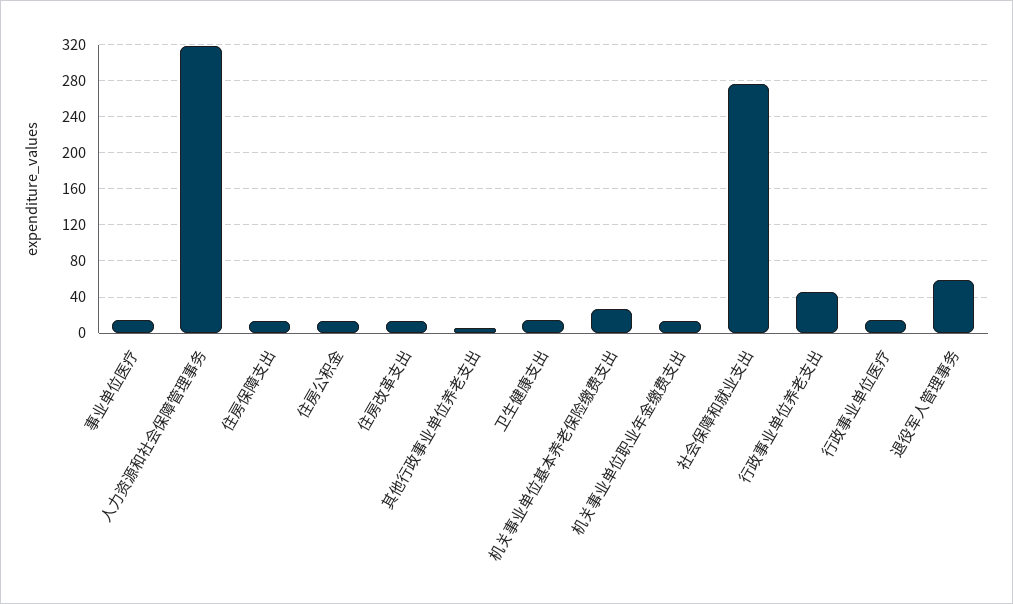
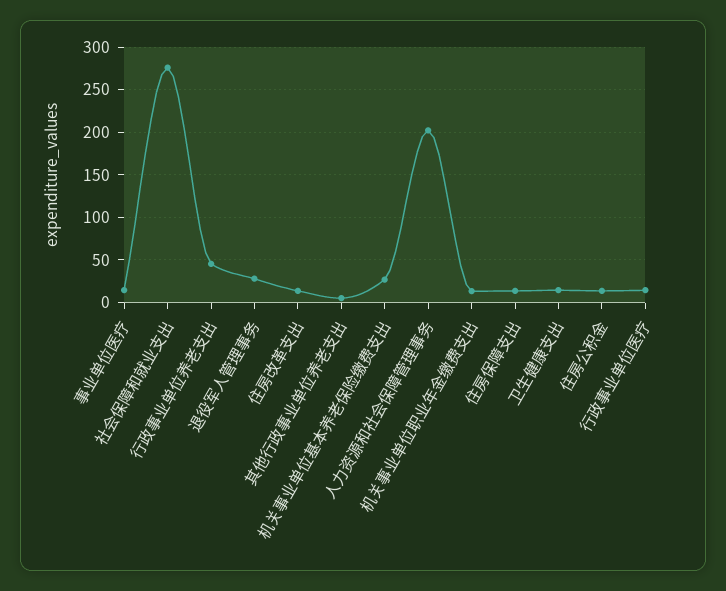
  {
    "事业单位医疗": 10,
-   "人力资源和社会保障管理事务": 320,
+   "人力资源和社会保障管理事务": 200,
    "住房保障支出": 10,
    "住房公积金": 10,
    "住房改革支出": 10,
    "其他行政事业单位养老支出": 10,
    "卫生健康支出": 10,
    "机关事业单位基本养老保险缴费支出": 30,
    "机关事业单位职业年金缴费支出": 10,
    "社会保障和就业支出": 280,
    "行政事业单位养老支出": 50,
    "行政事业单位医疗": 10,
-   "退役军人管理事务": 60
+   "退役军人管理事务": 30
  }

